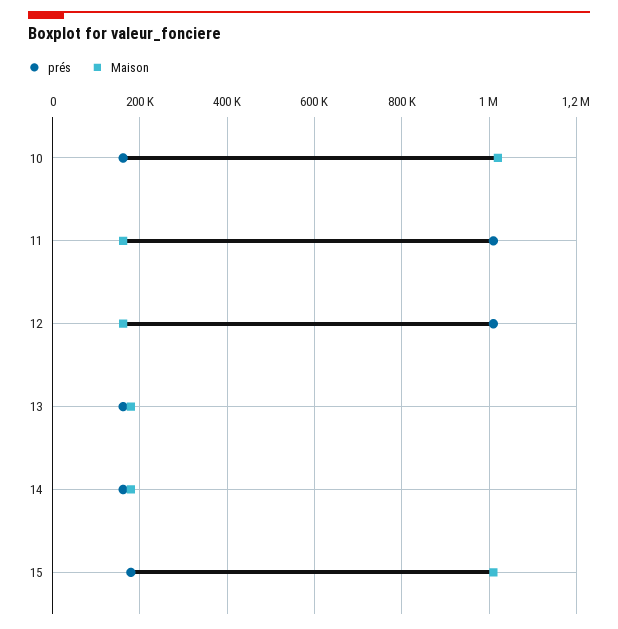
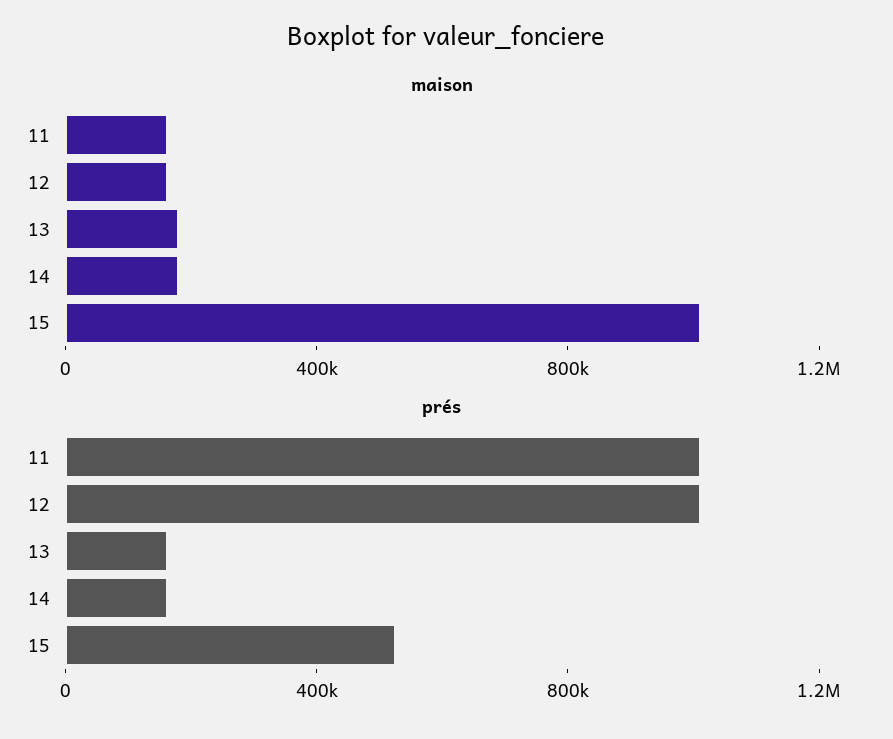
  {
    "prés": {
-     "10": 160000,
      "11": 1020000,
      "12": 1020000,
      "13": 160000,
      "14": 160000,
-     "15": 180000
+     "15": 500000
    },
    "Maison": {
-     "10": 1020000,
      "11": 160000,
      "12": 160000,
      "13": 180000,
      "14": 180000,
      "15": 1020000
    }
  }

